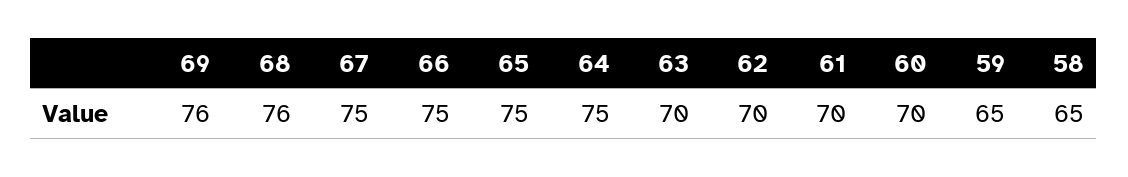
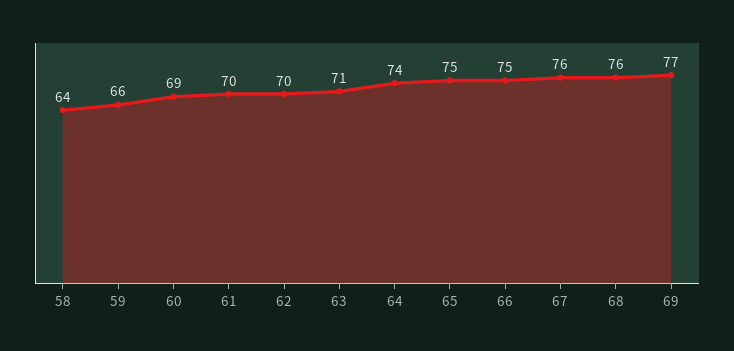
  {
-   "69": 76,
+   "69": 77,
    "68": 76,
-   "67": 75,
+   "67": 76,
    "66": 75,
    "65": 75,
-   "64": 75,
+   "64": 74,
-   "63": 70,
+   "63": 71,
    "62": 70,
    "61": 70,
-   "60": 70,
+   "60": 69,
-   "59": 65,
+   "59": 66,
-   "58": 65
+   "58": 64
  }

